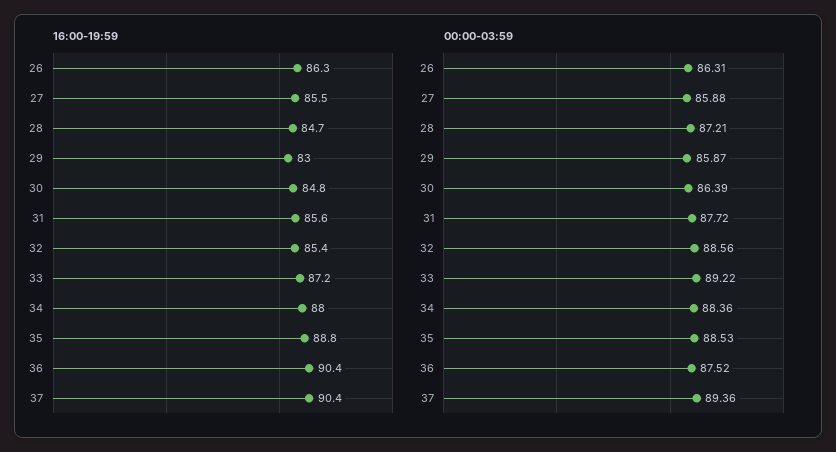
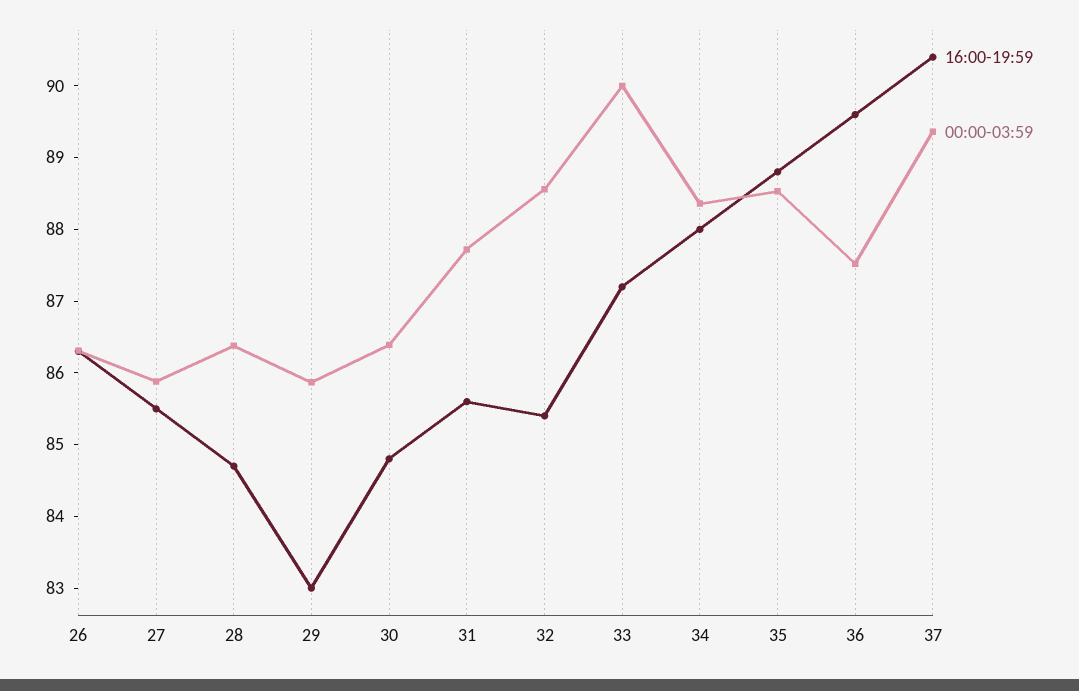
  {
    "16:00-19:59": {
      "26": 86.3,
      "27": 85.5,
      "28": 84.7,
      "29": 83,
      "30": 84.8,
      "31": 85.6,
      "32": 85.4,
      "33": 87.2,
      "34": 88,
      "35": 88.8,
-     "36": 90.4,
+     "36": 89.6,
      "37": 90.4
    },
    "00:00-03:59": {
      "26": 86.31,
      "27": 85.88,
-     "28": 87.21,
+     "28": 86.4,
      "29": 85.87,
      "30": 86.39,
      "31": 87.72,
      "32": 88.56,
-     "33": 89.22,
+     "33": 90,
      "34": 88.36,
      "35": 88.53,
      "36": 87.52,
      "37": 89.36
    }
  }

